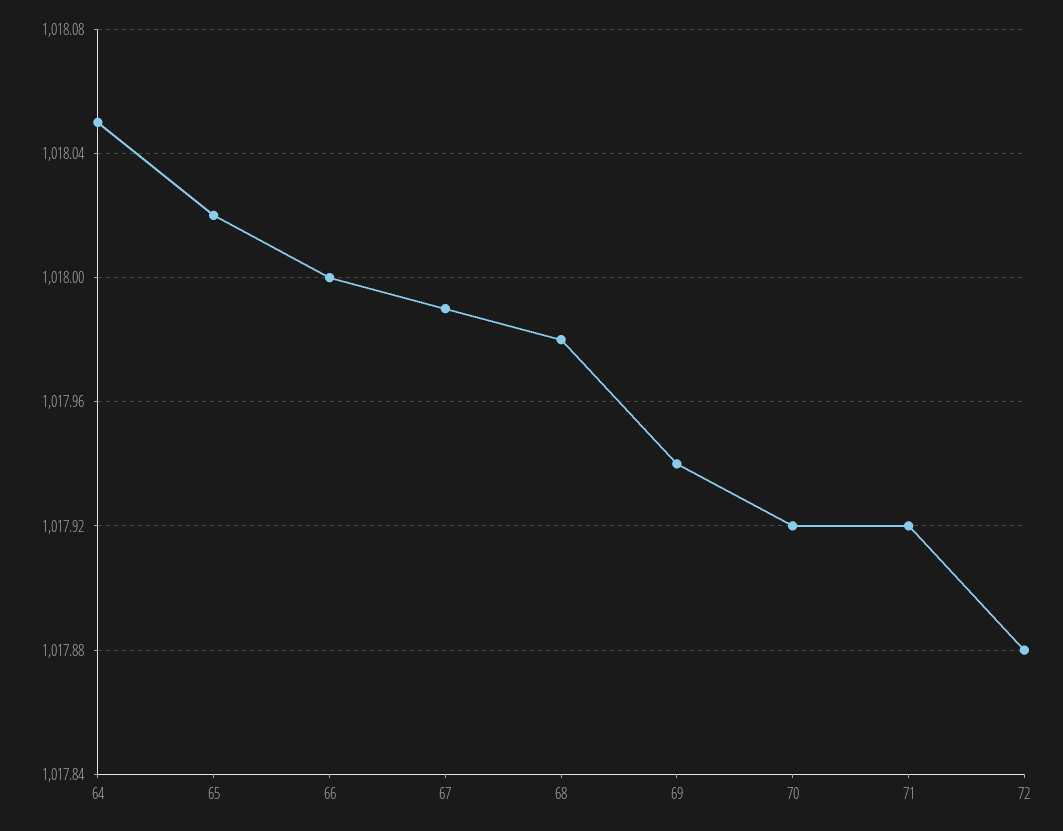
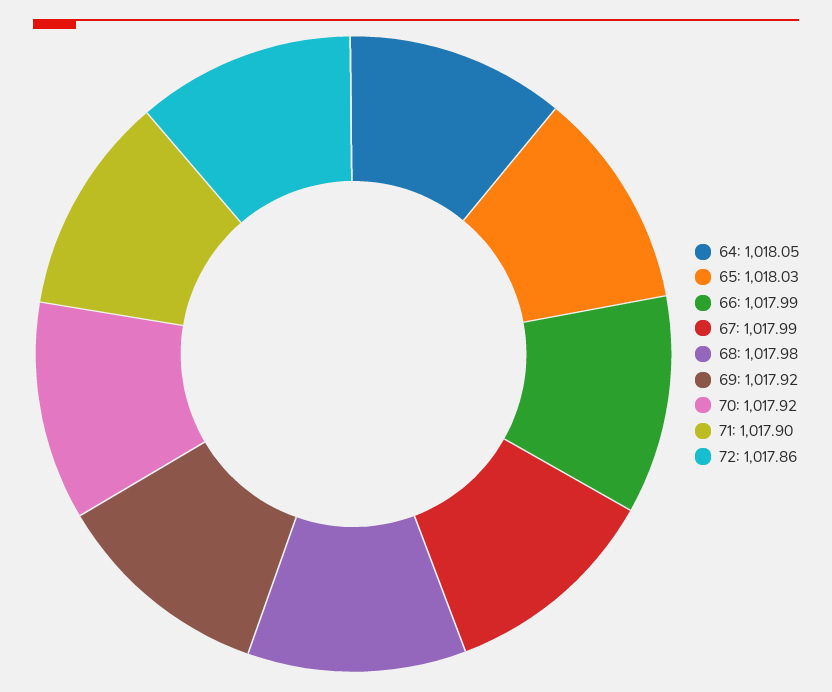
  {
    "64": 1018.05,
-   "65": 1018.02,
+   "65": 1018.03,
-   "66": 1018,
+   "66": 1017.99,
    "67": 1017.99,
    "68": 1017.98,
-   "69": 1017.94,
+   "69": 1017.92,
    "70": 1017.92,
-   "71": 1017.92,
+   "71": 1017.9,
-   "72": 1017.88
+   "72": 1017.86
  }

